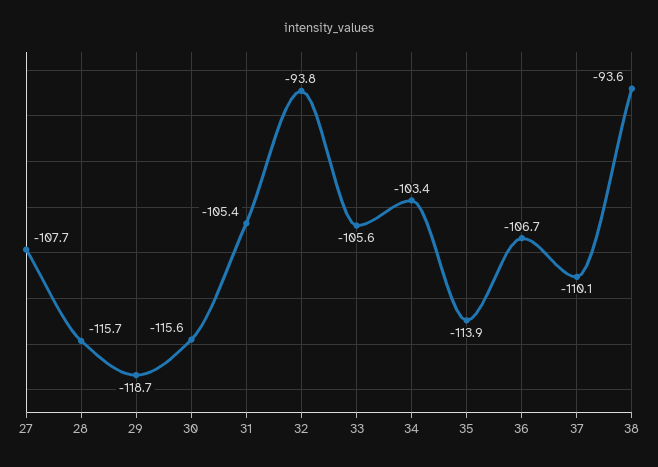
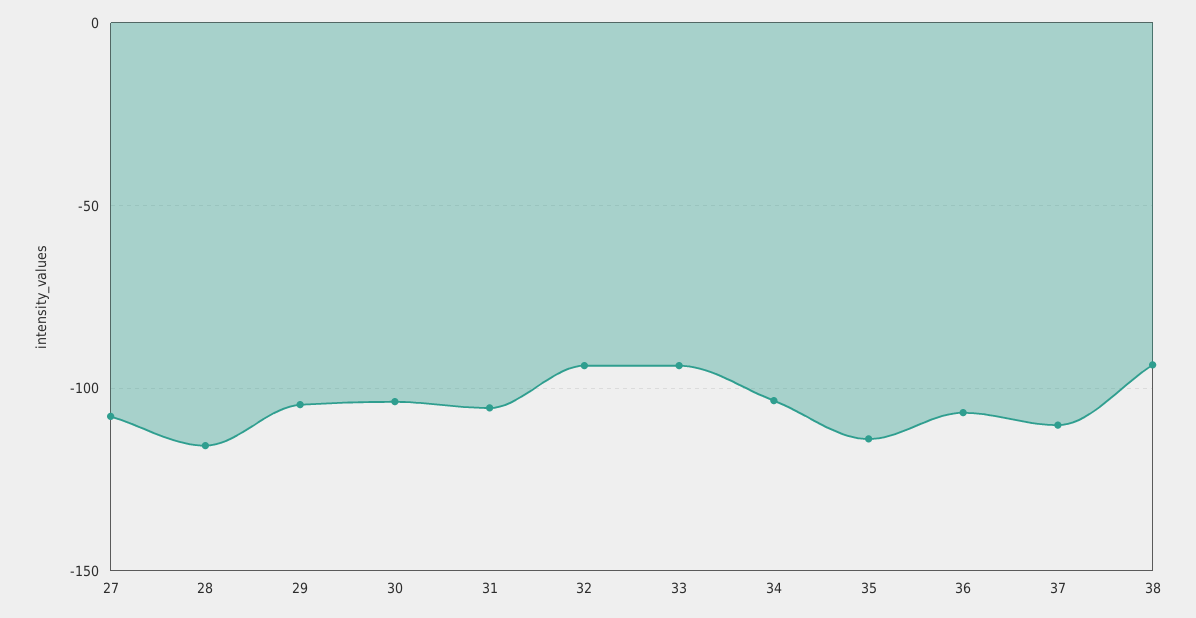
  {
    "27": -107.7,
    "28": -115.7,
-   "29": -118.7,
+   "29": -105,
-   "30": -115.6,
+   "30": -105,
    "31": -105.4,
    "32": -93.8,
-   "33": -105.6,
+   "33": -95,
    "34": -103.4,
    "35": -113.9,
    "36": -106.7,
    "37": -110.1,
    "38": -93.6
  }

